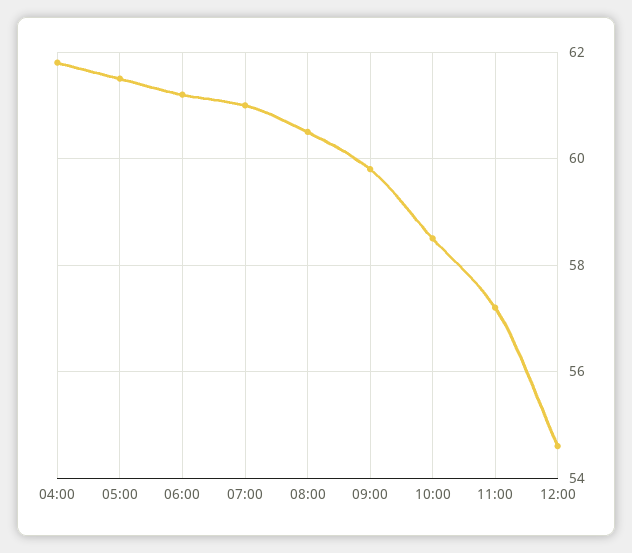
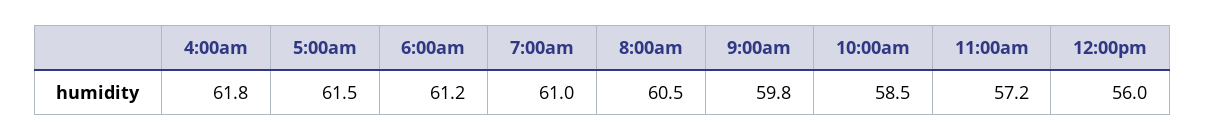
  {
    "04:00": 61.8,
    "05:00": 61.5,
    "06:00": 61.2,
    "07:00": 61,
    "08:00": 60.5,
    "09:00": 59.8,
    "10:00": 58.5,
    "11:00": 57.2,
-   "12:00": 54.5
+   "12:00": 56
  }

